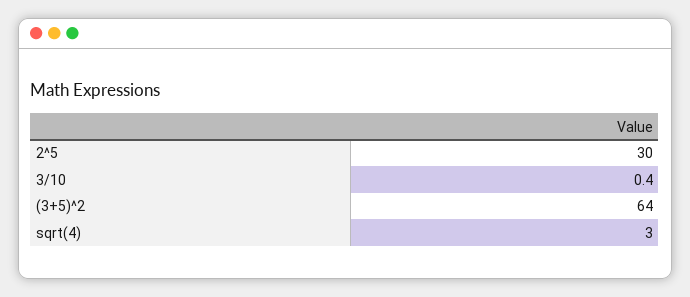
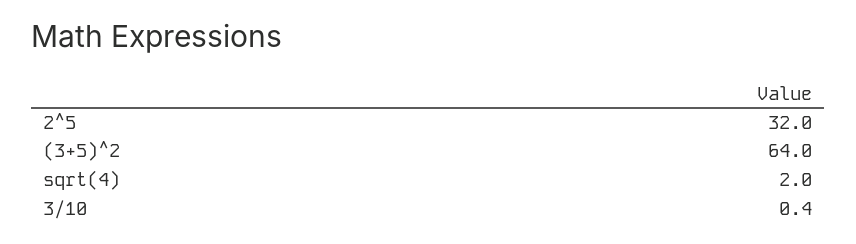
  {
-   "2^5": 30,
+   "2^5": 32,
    "3/10": 0.4,
    "(3+5)^2": 64,
-   "sqrt(4)": 3
+   "sqrt(4)": 2
  }

